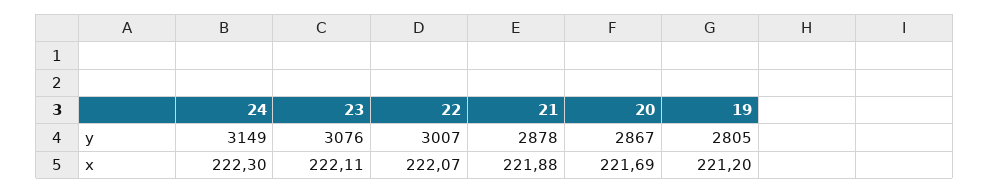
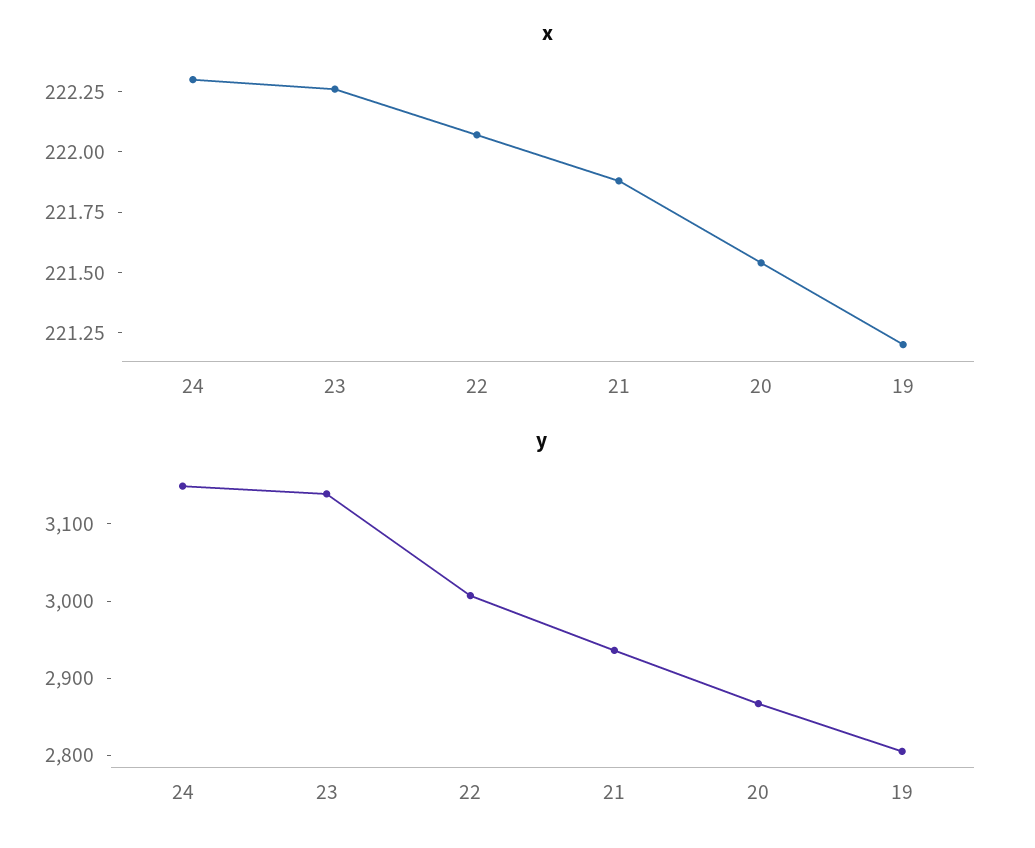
  {
    "y": {
      "24": 3149,
-     "23": 3076,
+     "23": 3140,
      "22": 3007,
-     "21": 2878,
+     "21": 2940,
      "20": 2867,
      "19": 2805
    },
    "x": {
      "24": 222.3,
-     "23": 222.11,
+     "23": 222.25,
      "22": 222.07,
      "21": 221.88,
-     "20": 221.69,
+     "20": 221.55,
      "19": 221.2
    }
  }

